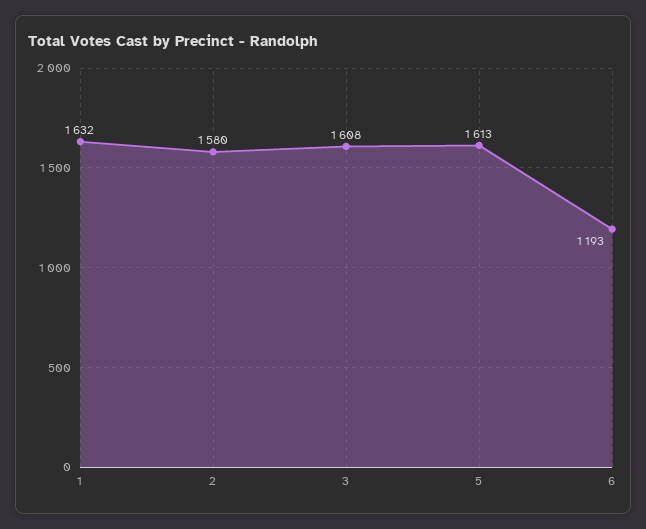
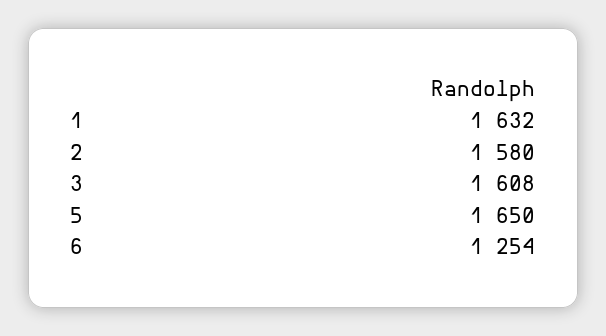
  {
    "1": 1632,
    "2": 1580,
    "3": 1608,
-   "5": 1613,
+   "5": 1650,
-   "6": 1193
+   "6": 1254
  }

